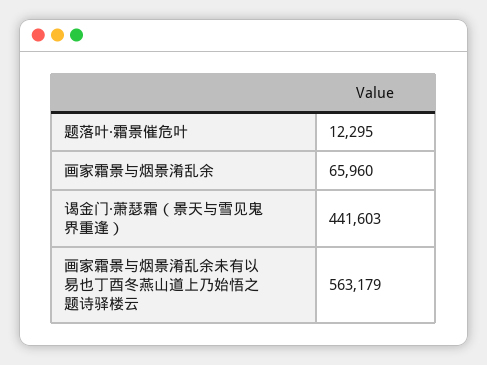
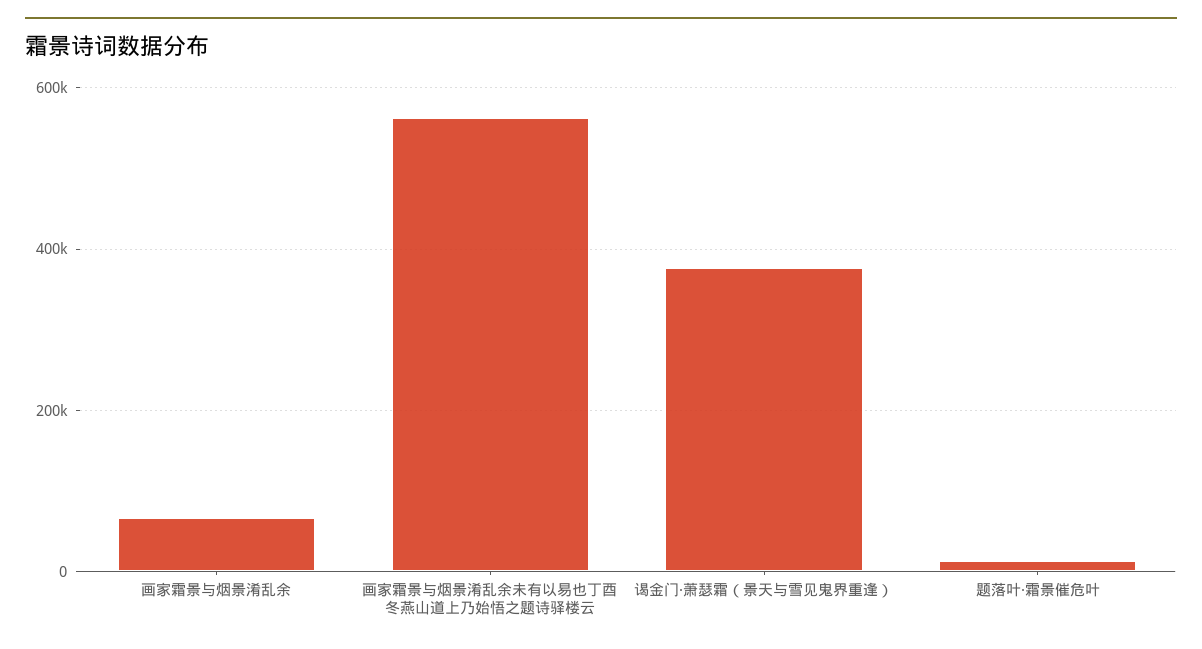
  {
    "题落叶·霜景催危叶": 12295,
    "画家霜景与烟景淆乱余": 65960,
-   "谒金门·萧瑟霜（景天与雪见鬼界重逢）": 441603,
+   "谒金门·萧瑟霜（景天与雪见鬼界重逢）": 380000,
    "画家霜景与烟景淆乱余未有以易也丁酉冬燕山道上乃始悟之题诗驿楼云": 563179
  }

